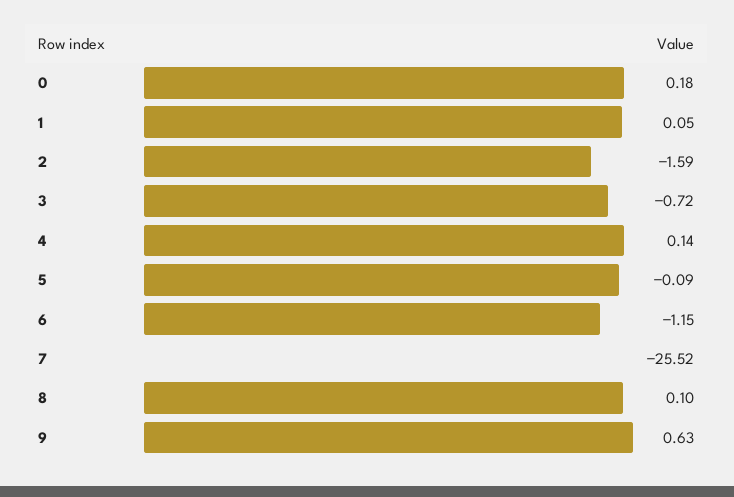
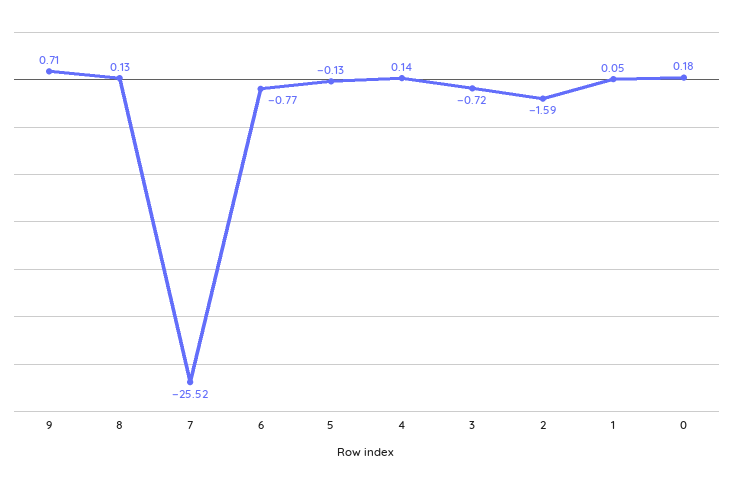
  {
    "0": 0.18,
    "1": 0.05,
    "2": -1.59,
    "3": -0.72,
    "4": 0.14,
-   "5": -0.09,
+   "5": -0.13,
-   "6": -1.15,
+   "6": -0.77,
    "7": -25.52,
-   "8": 0.1,
+   "8": 0.13,
-   "9": 0.63
+   "9": 0.71
  }

